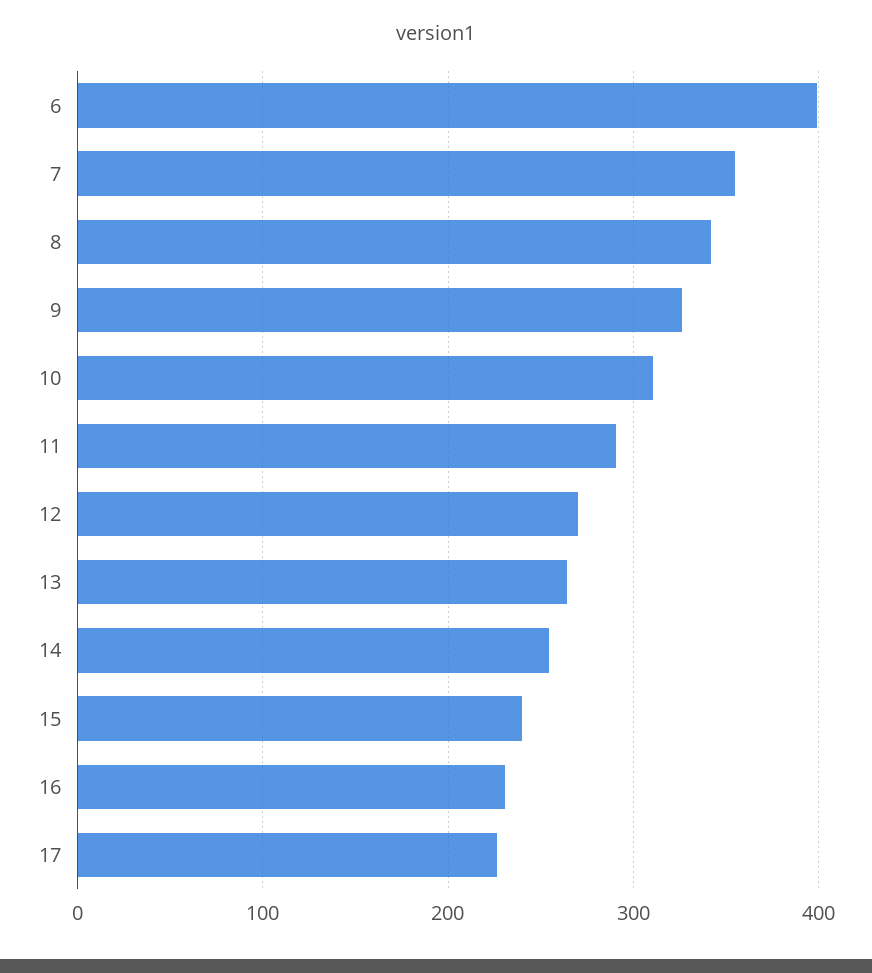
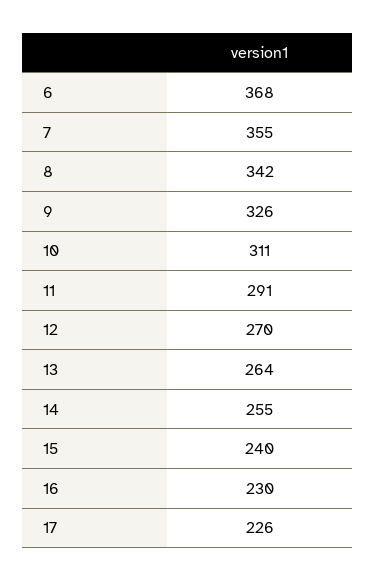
  {
-   "6": 400,
+   "6": 368,
    "7": 355,
    "8": 342,
    "9": 326,
    "10": 311,
    "11": 291,
    "12": 270,
    "13": 264,
    "14": 255,
    "15": 240,
    "16": 230,
    "17": 226
  }

